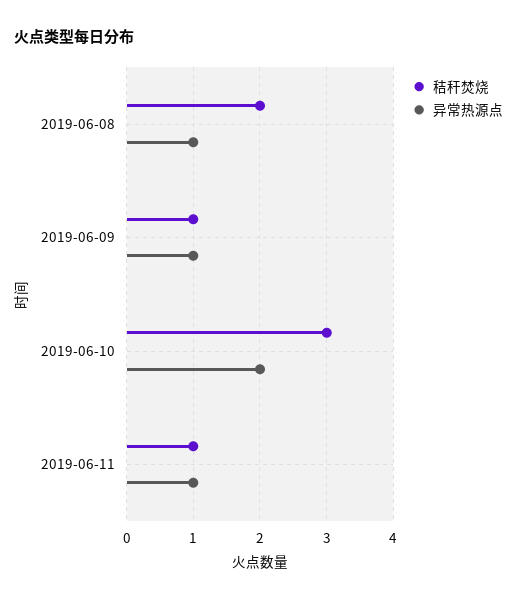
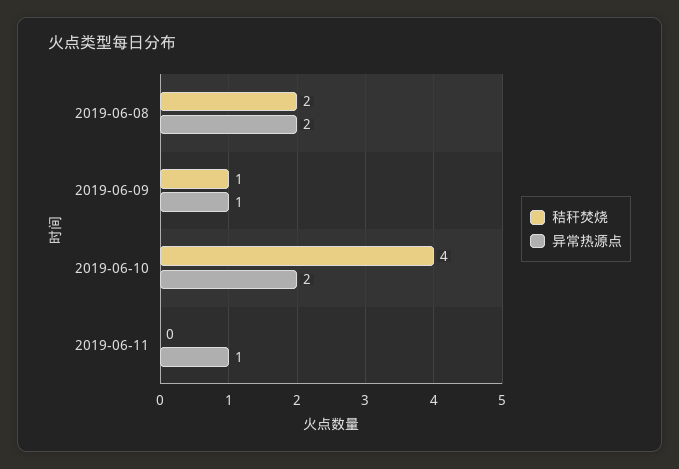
  {
    "秸秆焚烧": {
      "2019-06-08": 2,
      "2019-06-09": 1,
-     "2019-06-10": 3,
+     "2019-06-10": 4,
-     "2019-06-11": 1
+     "2019-06-11": 0
    },
    "异常热源点": {
-     "2019-06-08": 1,
+     "2019-06-08": 2,
      "2019-06-09": 1,
      "2019-06-10": 2,
      "2019-06-11": 1
    }
  }

